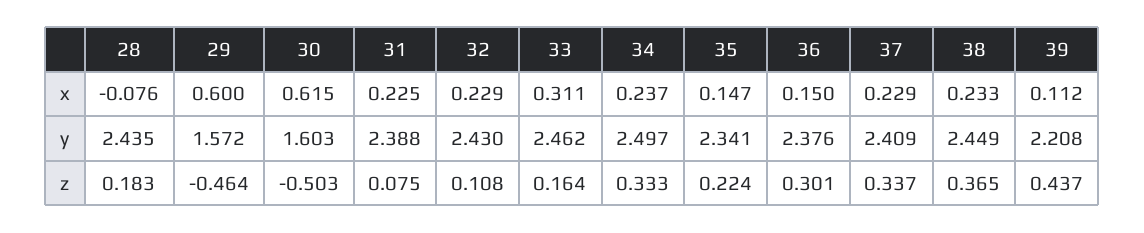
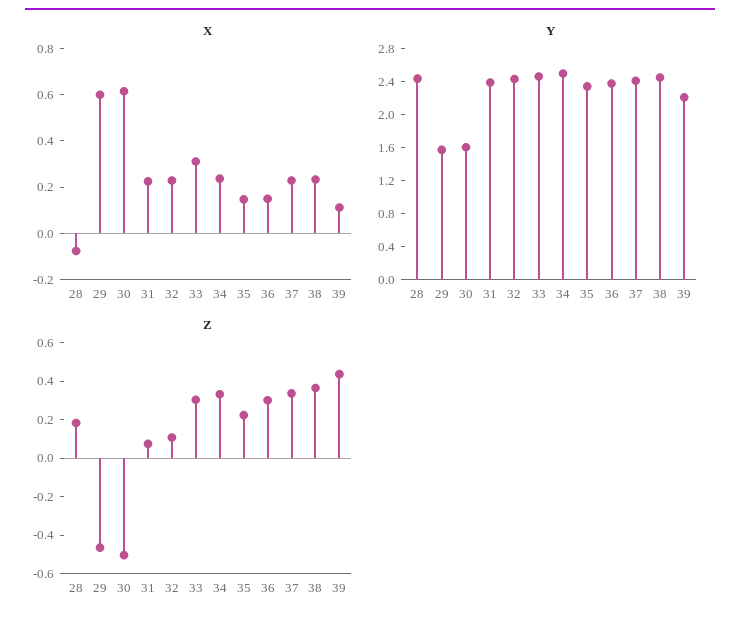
  {
    "x": {
      "28": -0.076,
      "29": 0.6,
      "30": 0.615,
      "31": 0.225,
      "32": 0.229,
      "33": 0.311,
      "34": 0.237,
      "35": 0.147,
      "36": 0.15,
      "37": 0.229,
      "38": 0.233,
      "39": 0.112
    },
    "y": {
      "28": 2.435,
      "29": 1.572,
      "30": 1.603,
      "31": 2.388,
      "32": 2.43,
      "33": 2.462,
      "34": 2.497,
      "35": 2.341,
      "36": 2.376,
      "37": 2.409,
      "38": 2.449,
      "39": 2.208
    },
    "z": {
      "28": 0.183,
      "29": -0.464,
      "30": -0.503,
      "31": 0.075,
      "32": 0.108,
-     "33": 0.164,
+     "33": 0.3,
      "34": 0.333,
      "35": 0.224,
      "36": 0.301,
      "37": 0.337,
      "38": 0.365,
      "39": 0.437
    }
  }

